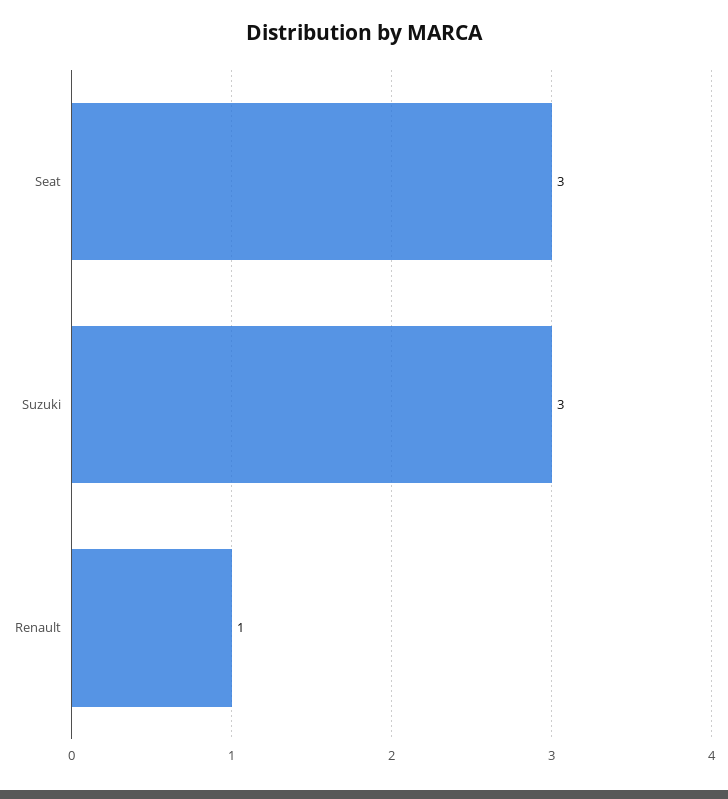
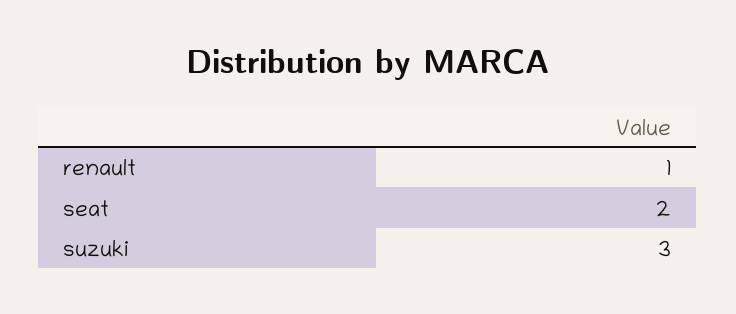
  {
-   "Seat": 3,
+   "Seat": 2,
    "Suzuki": 3,
    "Renault": 1
  }

